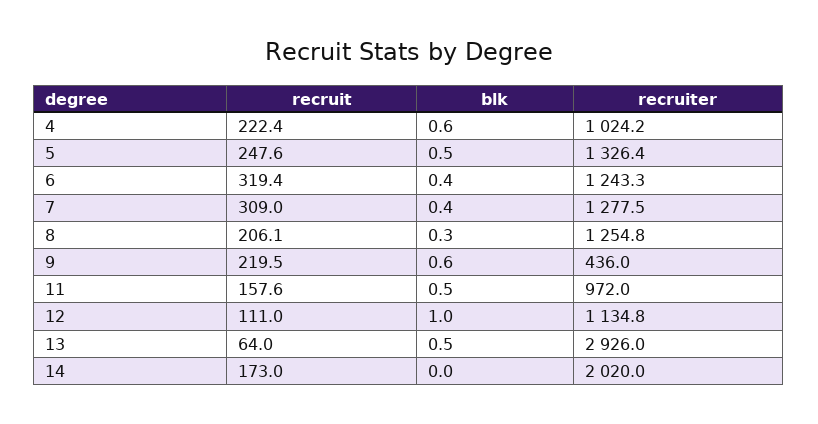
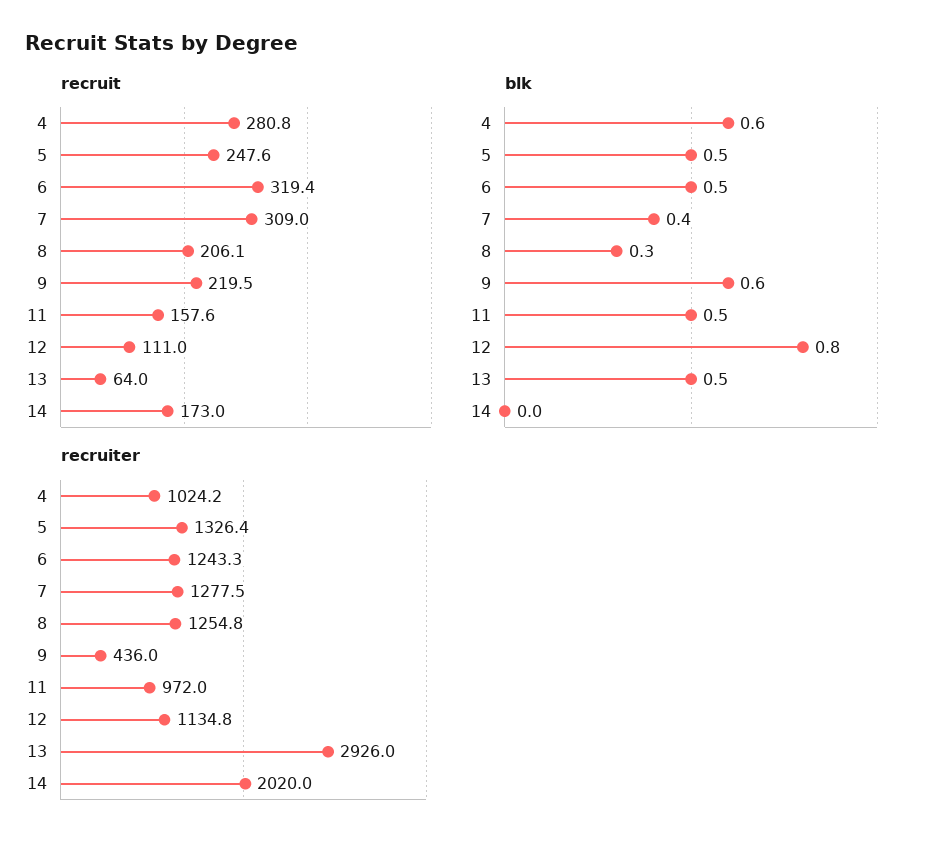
  {
    "recruit": {
-     "4": 222.4,
+     "4": 280.8,
      "5": 247.6,
      "6": 319.4,
      "7": 309,
      "8": 206.1,
      "9": 219.5,
      "11": 157.6,
      "12": 111,
      "13": 64,
      "14": 173
    },
    "blk": {
      "4": 0.6,
      "5": 0.5,
-     "6": 0.4,
+     "6": 0.5,
      "7": 0.4,
      "8": 0.3,
      "9": 0.6,
      "11": 0.5,
-     "12": 1,
+     "12": 0.8,
      "13": 0.5,
      "14": 0
    },
    "recruiter": {
      "4": 1024.2,
      "5": 1326.4,
      "6": 1243.3,
      "7": 1277.5,
      "8": 1254.8,
      "9": 436,
      "11": 972,
      "12": 1134.8,
      "13": 2926,
      "14": 2020
    }
  }

